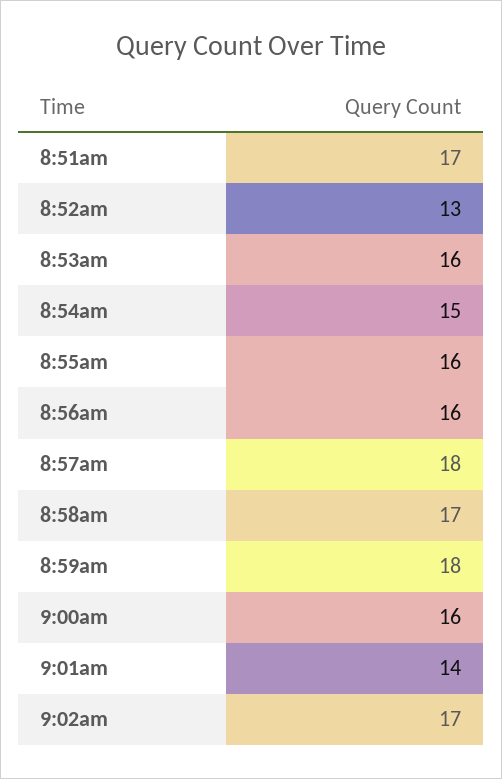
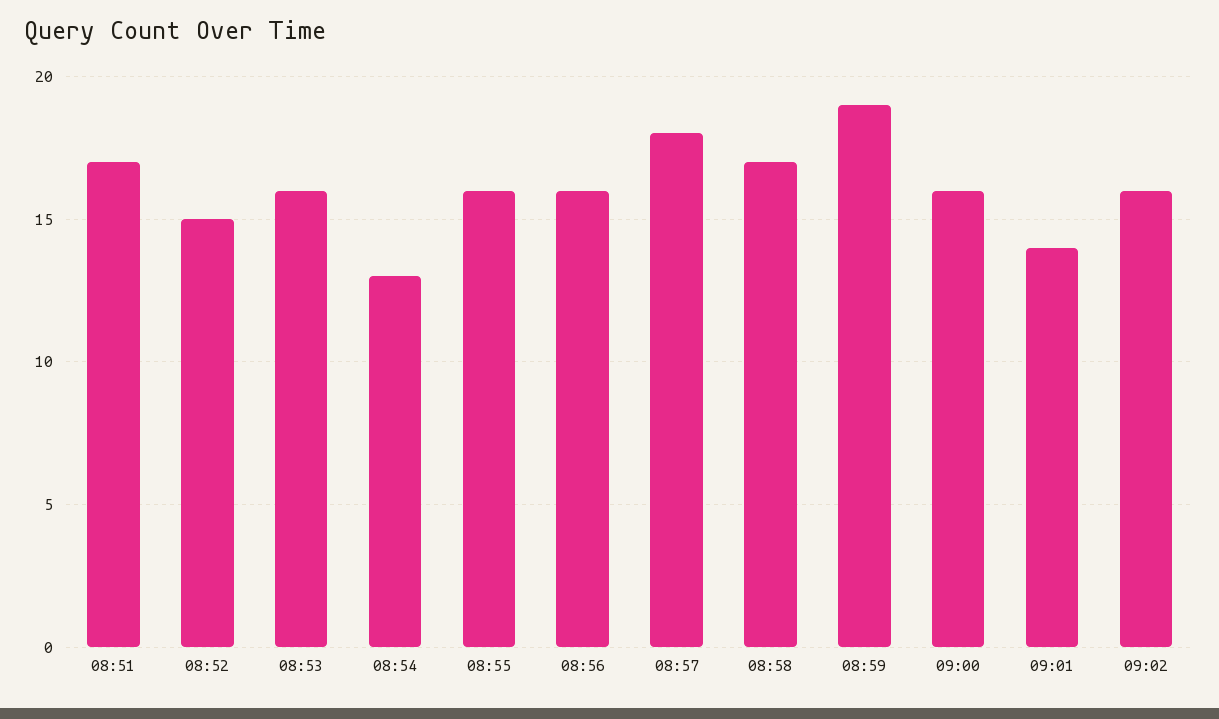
  {
    "8:51am": 17,
-   "8:52am": 13,
+   "8:52am": 15,
    "8:53am": 16,
-   "8:54am": 15,
+   "8:54am": 13,
    "8:55am": 16,
    "8:56am": 16,
    "8:57am": 18,
    "8:58am": 17,
-   "8:59am": 18,
+   "8:59am": 19,
    "9:00am": 16,
    "9:01am": 14,
-   "9:02am": 17
+   "9:02am": 16
  }

